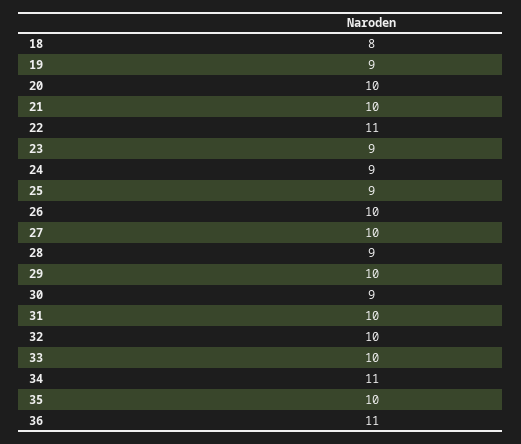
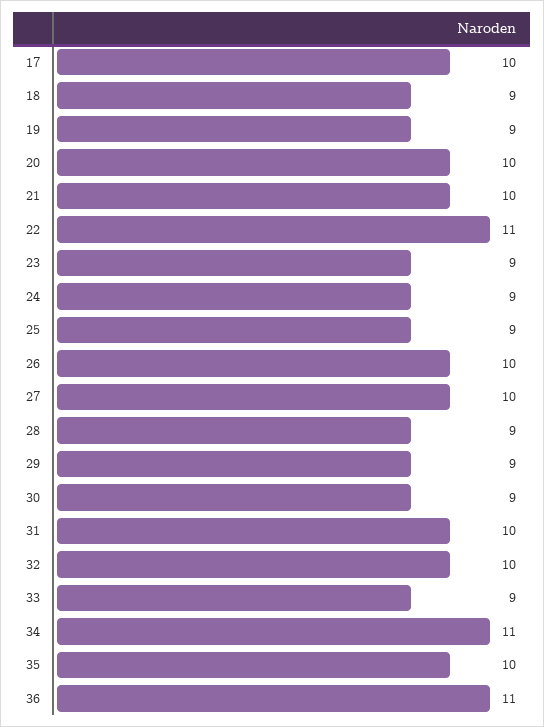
  {
-   "18": 8,
+   "18": 9,
    "19": 9,
    "20": 10,
    "21": 10,
    "22": 11,
    "23": 9,
    "24": 9,
    "25": 9,
    "26": 10,
    "27": 10,
    "28": 9,
-   "29": 10,
+   "29": 9,
    "30": 9,
    "31": 10,
    "32": 10,
-   "33": 10,
+   "33": 9,
    "34": 11,
    "35": 10,
-   "36": 11
+   "36": 11,
+   "17": 10
  }

